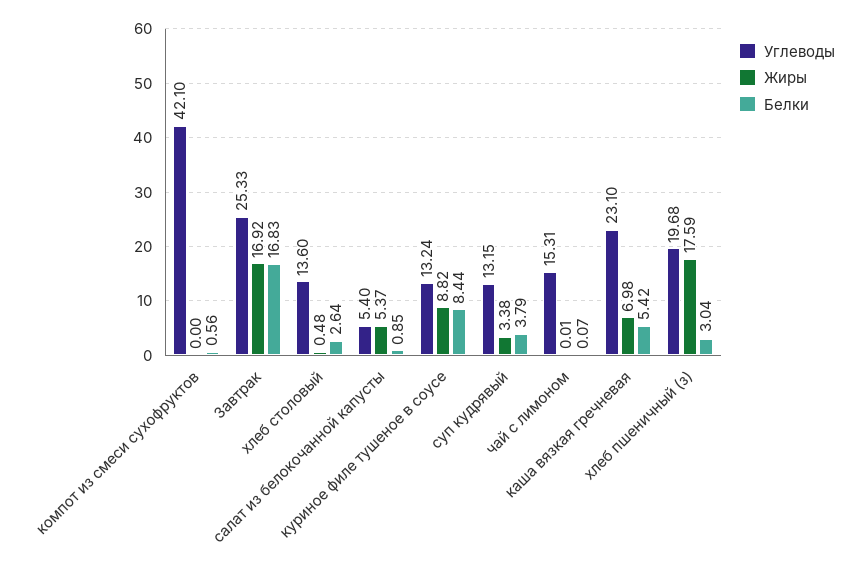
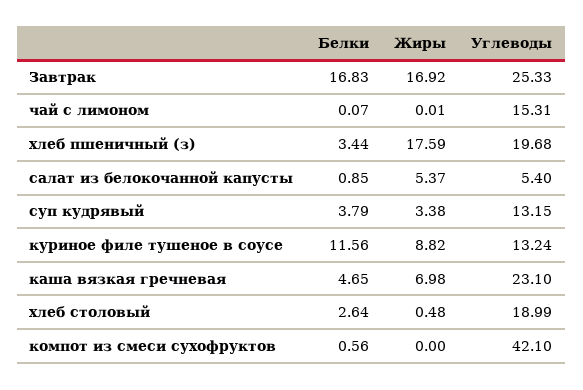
  {
    "Углеводы": {
      "компот из смеси сухофруктов": 42.1,
      "Завтрак": 25.33,
-     "хлеб столовый": 13.6,
+     "хлеб столовый": 18.99,
      "салат из белокочанной капусты": 5.4,
      "куриное филе тушеное в соусе": 13.24,
      "суп кудрявый": 13.15,
      "чай с лимоном": 15.31,
      "каша вязкая гречневая": 23.1,
      "хлеб пшеничный (з)": 19.68
    },
    "Жиры": {
      "компот из смеси сухофруктов": 0,
      "Завтрак": 16.92,
      "хлеб столовый": 0.48,
      "салат из белокочанной капусты": 5.37,
      "куриное филе тушеное в соусе": 8.82,
      "суп кудрявый": 3.38,
      "чай с лимоном": 0.01,
      "каша вязкая гречневая": 6.98,
      "хлеб пшеничный (з)": 17.59
    },
    "Белки": {
      "компот из смеси сухофруктов": 0.56,
      "Завтрак": 16.83,
      "хлеб столовый": 2.64,
      "салат из белокочанной капусты": 0.85,
-     "куриное филе тушеное в соусе": 8.44,
+     "куриное филе тушеное в соусе": 11.56,
      "суп кудрявый": 3.79,
      "чай с лимоном": 0.07,
-     "каша вязкая гречневая": 5.42,
+     "каша вязкая гречневая": 4.65,
-     "хлеб пшеничный (з)": 3.04
+     "хлеб пшеничный (з)": 3.44
    }
  }

